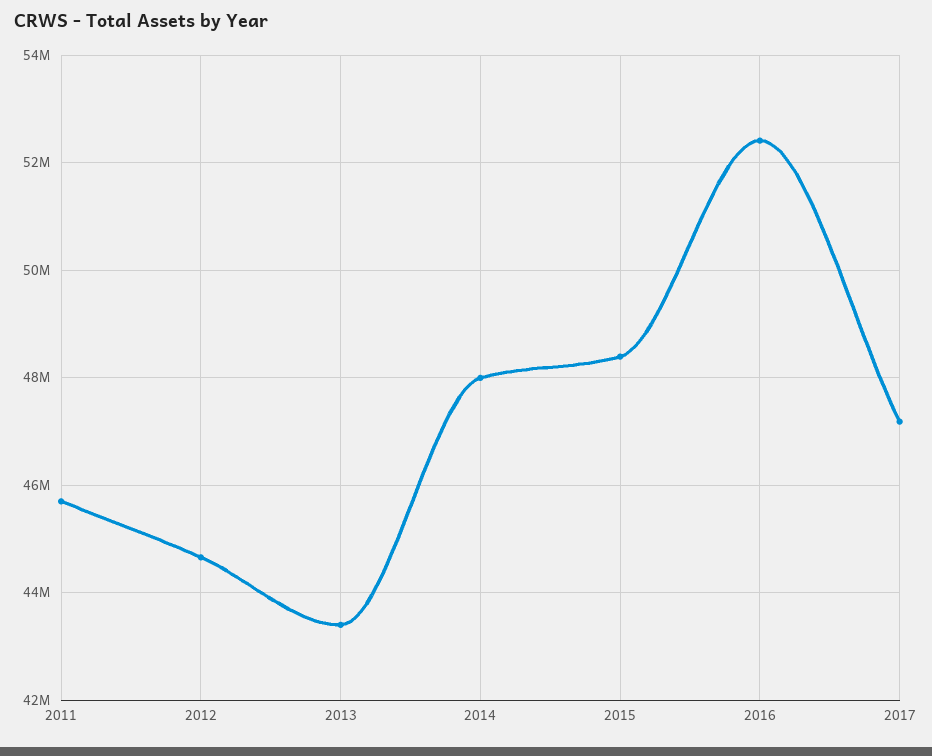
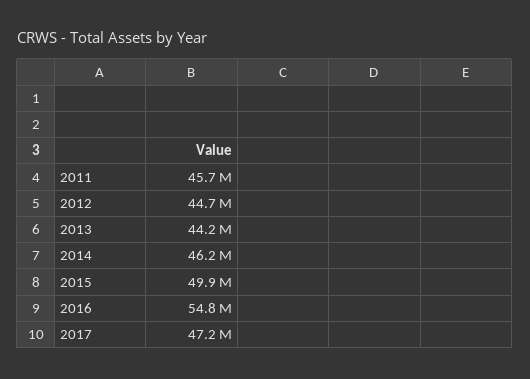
  {
    "2011": 45700000,
    "2012": 44700000,
-   "2013": 43400000,
+   "2013": 44200000,
-   "2014": 48000000,
+   "2014": 46200000,
-   "2015": 48400000,
+   "2015": 49900000,
-   "2016": 52400000,
+   "2016": 54800000,
    "2017": 47200000
  }

